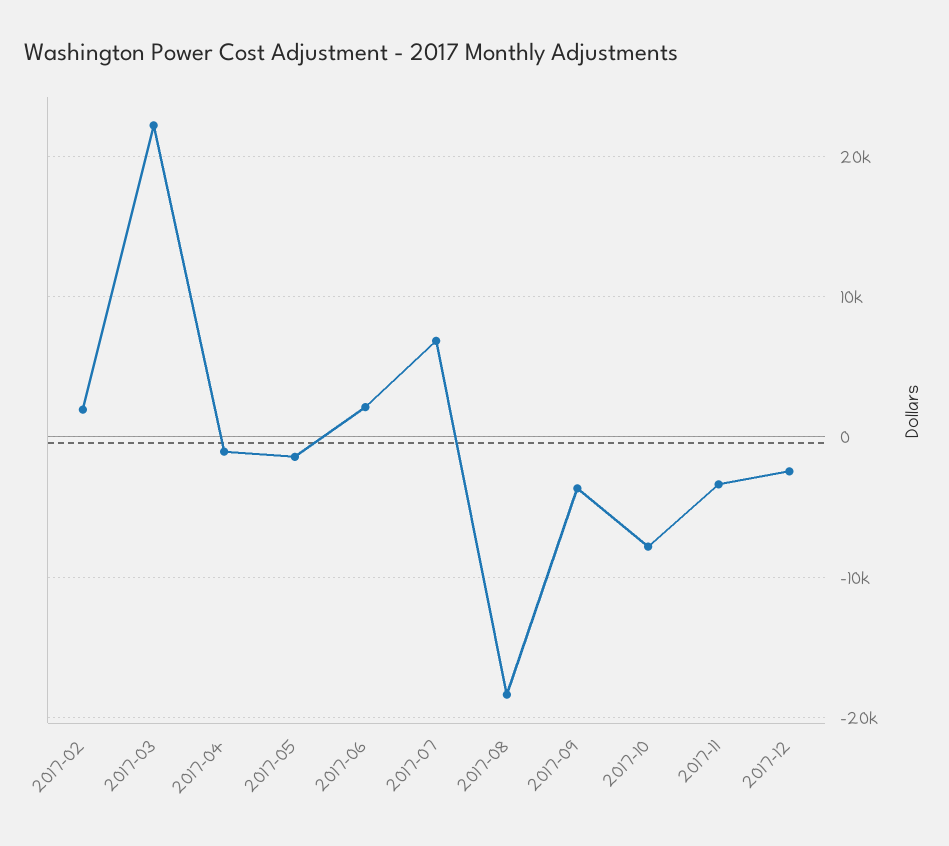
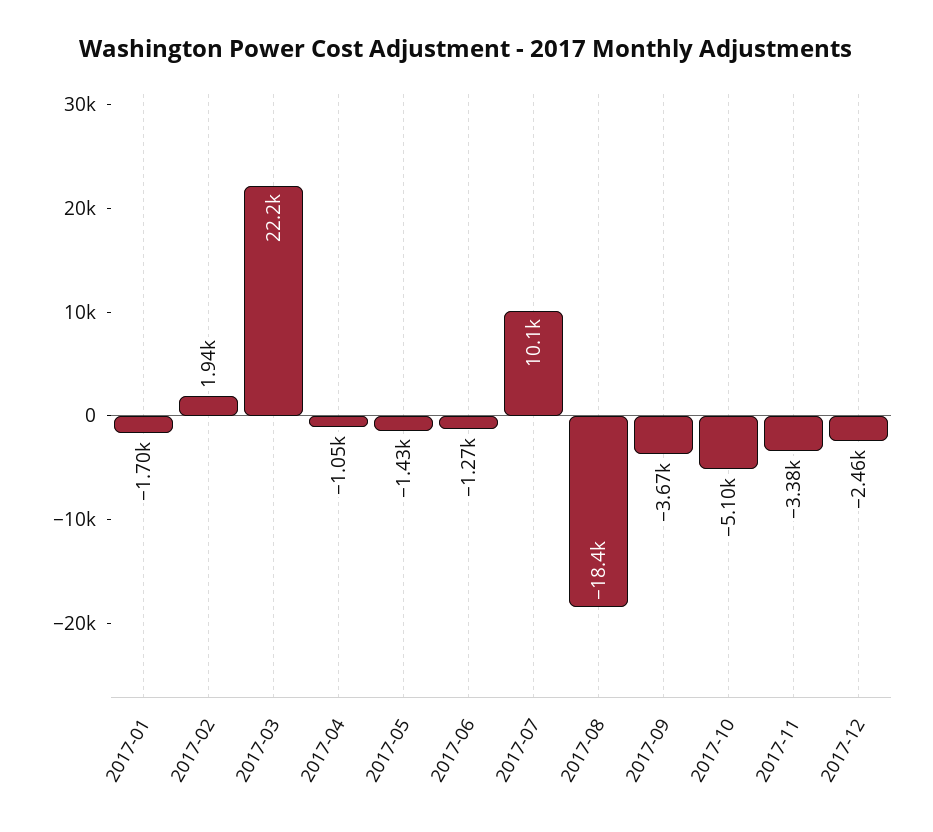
  {
    "2017-02": 1940,
    "2017-03": 22200,
    "2017-04": -1050,
    "2017-05": -1430,
-   "2017-06": 2000,
+   "2017-06": -1270,
-   "2017-07": 7000,
+   "2017-07": 10100,
    "2017-08": -18400,
    "2017-09": -3670,
-   "2017-10": -8000,
+   "2017-10": -5100,
    "2017-11": -3380,
-   "2017-12": -2460
+   "2017-12": -2460,
+   "2017-01": -1700
  }

